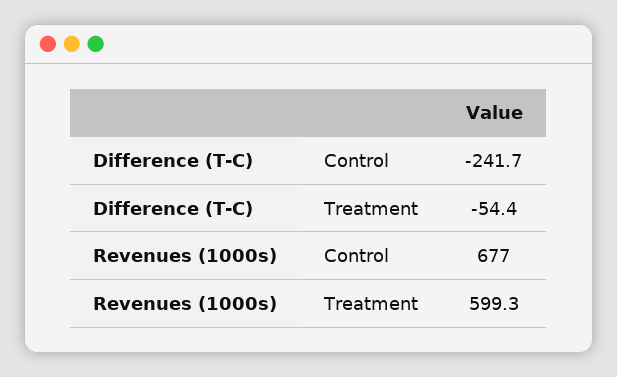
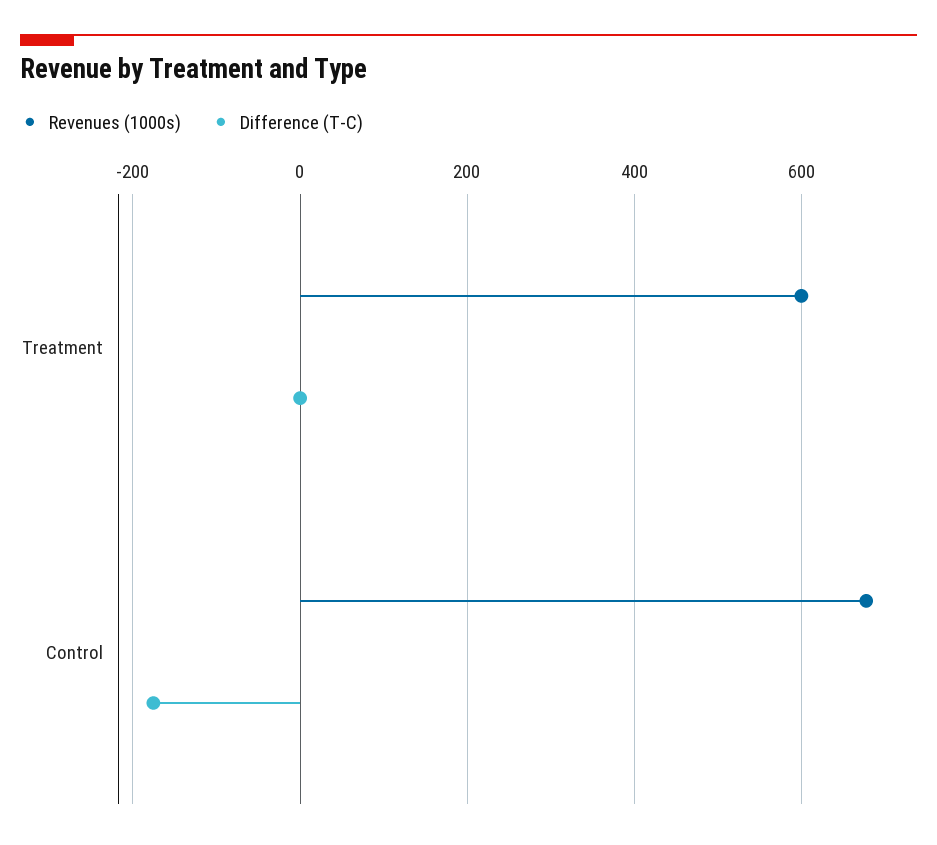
  {
    "Difference (T-C)": {
-     "Control": -241.7,
+     "Control": -180,
-     "Treatment": -54.4
+     "Treatment": 0
    },
    "Revenues (1000s)": {
      "Control": 677,
      "Treatment": 599.3
    }
  }

